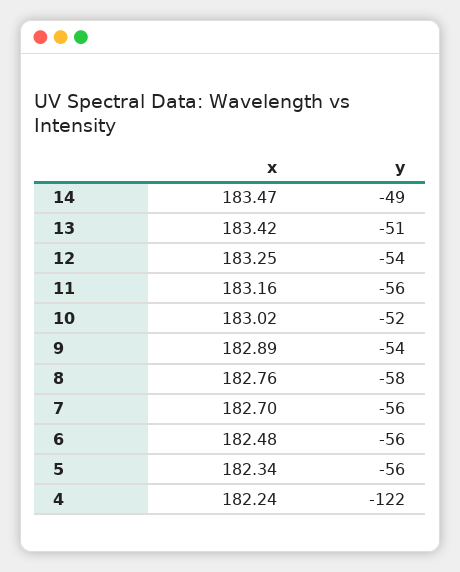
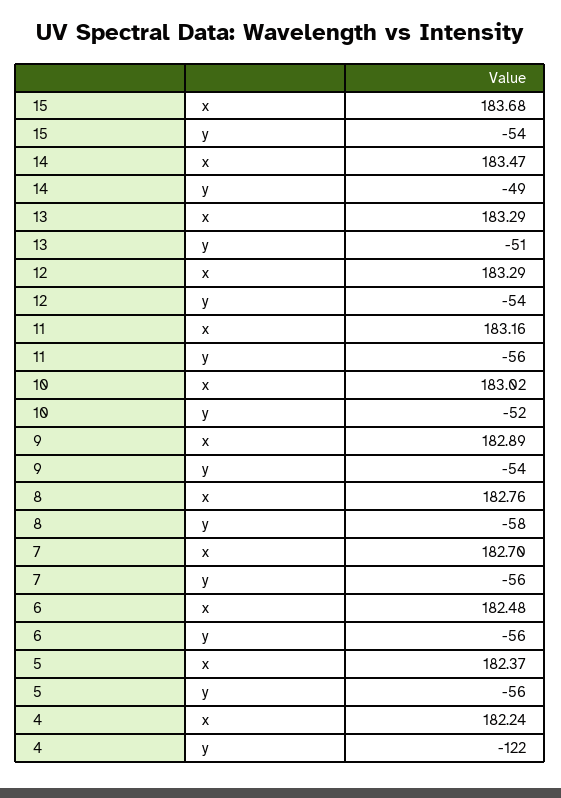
  {
    "x": {
      "14": 183.47,
-     "13": 183.42,
+     "13": 183.29,
-     "12": 183.25,
+     "12": 183.29,
      "11": 183.16,
      "10": 183.02,
      "9": 182.89,
      "8": 182.76,
      "7": 182.7,
      "6": 182.48,
-     "5": 182.34,
+     "5": 182.37,
-     "4": 182.24
+     "4": 182.24,
+     "15": 183.68
    },
    "y": {
      "14": -49,
      "13": -51,
      "12": -54,
      "11": -56,
      "10": -52,
      "9": -54,
      "8": -58,
      "7": -56,
      "6": -56,
      "5": -56,
-     "4": -122
+     "4": -122,
+     "15": -54
    }
  }

